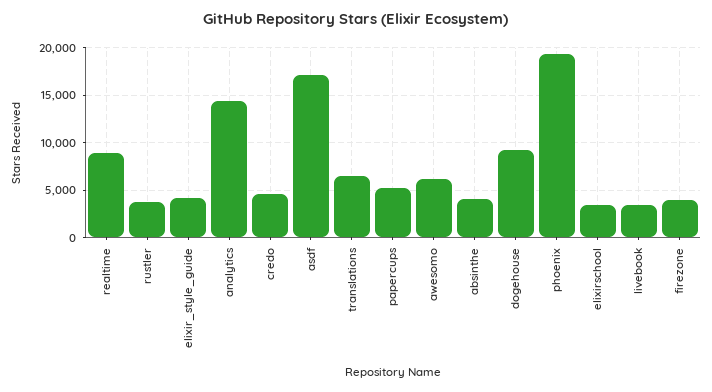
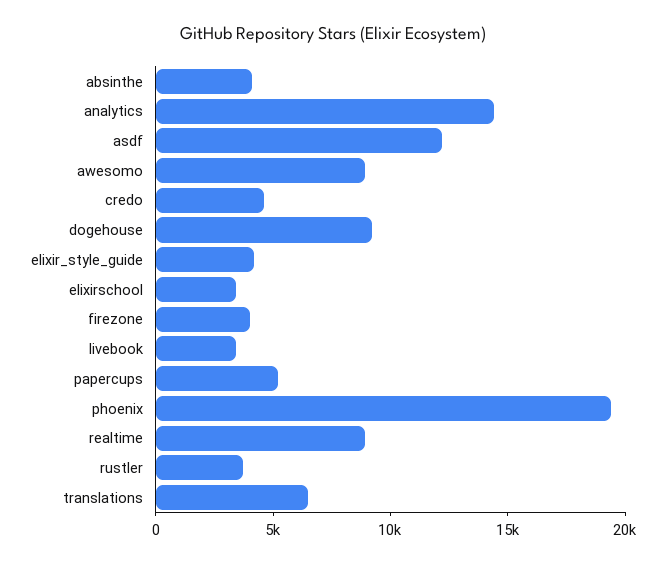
  {
    "realtime": 9000,
    "rustler": 4000,
    "elixir_style_guide": 4000,
    "analytics": 14000,
    "credo": 5000,
-   "asdf": 17000,
+   "asdf": 12000,
    "translations": 7000,
    "papercups": 5000,
-   "awesomo": 6000,
+   "awesomo": 9000,
    "absinthe": 4000,
    "dogehouse": 9000,
    "phoenix": 19000,
    "elixirschool": 3000,
    "livebook": 3000,
    "firezone": 4000
  }

